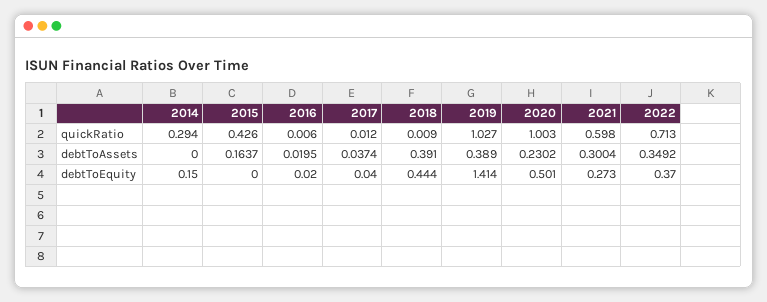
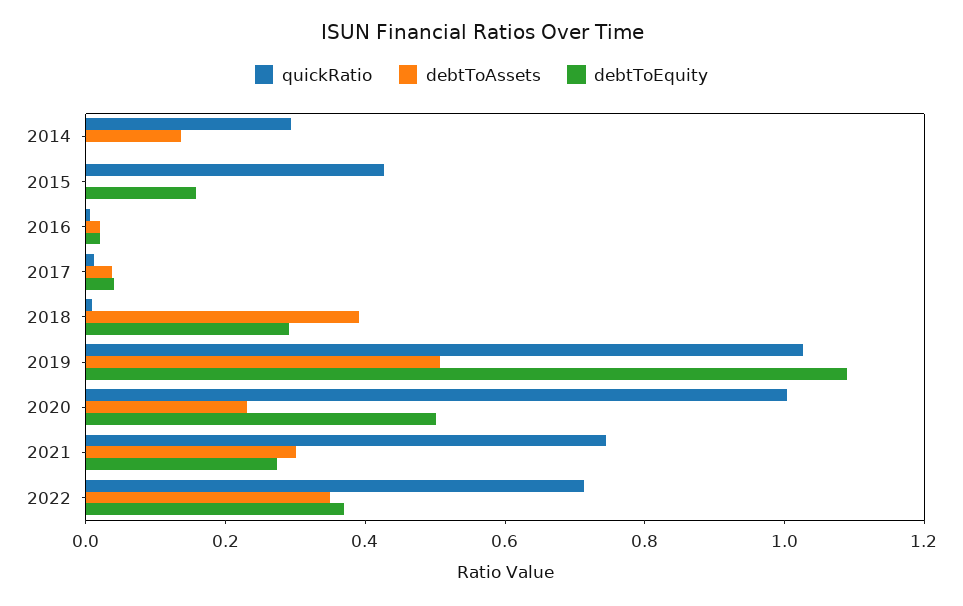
  {
    "quickRatio": {
      "2014": 0.294,
      "2015": 0.426,
      "2016": 0.006,
      "2017": 0.012,
      "2018": 0.009,
      "2019": 1.027,
      "2020": 1.003,
-     "2021": 0.598,
+     "2021": 0.75,
      "2022": 0.713
    },
    "debtToAssets": {
-     "2014": 0,
+     "2014": 0.15,
-     "2015": 0.1637,
+     "2015": 0,
      "2016": 0.0195,
      "2017": 0.0374,
      "2018": 0.391,
-     "2019": 0.389,
+     "2019": 0.5,
      "2020": 0.2302,
      "2021": 0.3004,
      "2022": 0.3492
    },
    "debtToEquity": {
-     "2014": 0.15,
+     "2014": 0,
-     "2015": 0,
+     "2015": 0.15,
      "2016": 0.02,
      "2017": 0.04,
-     "2018": 0.444,
+     "2018": 0.3,
-     "2019": 1.414,
+     "2019": 1.1,
      "2020": 0.501,
      "2021": 0.273,
      "2022": 0.37
    }
  }

